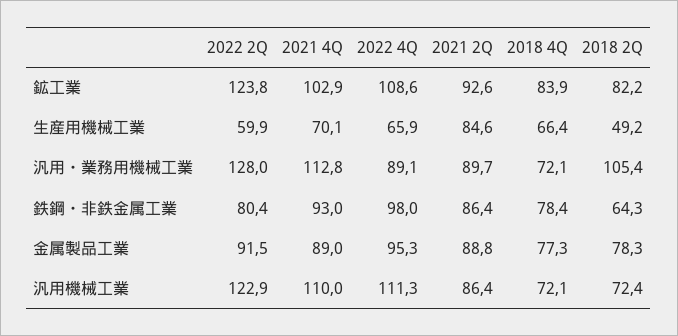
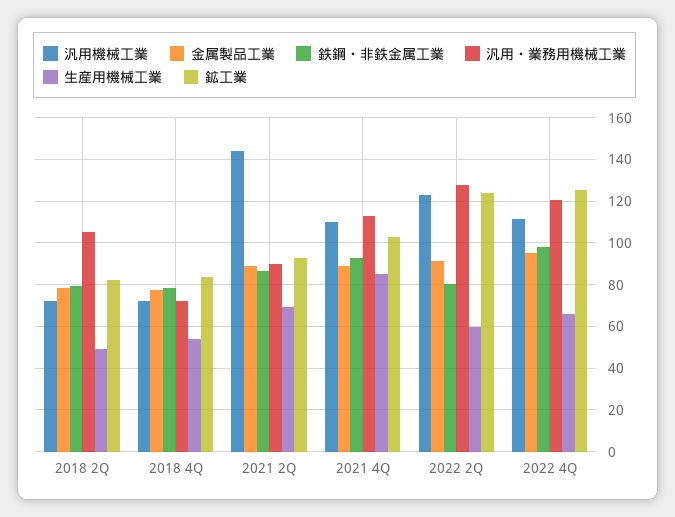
  {
    "鉱工業": {
      "2022 2Q": 123.8,
      "2021 4Q": 102.9,
-     "2022 4Q": 108.6,
+     "2022 4Q": 125,
      "2021 2Q": 92.6,
      "2018 4Q": 83.9,
      "2018 2Q": 82.2
    },
    "生産用機械工業": {
      "2022 2Q": 59.9,
-     "2021 4Q": 70.1,
+     "2021 4Q": 85,
      "2022 4Q": 65.9,
-     "2021 2Q": 84.6,
+     "2021 2Q": 70,
-     "2018 4Q": 66.4,
+     "2018 4Q": 55,
      "2018 2Q": 49.2
    },
    "汎用・業務用機械工業": {
      "2022 2Q": 128,
      "2021 4Q": 112.8,
-     "2022 4Q": 89.1,
+     "2022 4Q": 120,
      "2021 2Q": 89.7,
      "2018 4Q": 72.1,
      "2018 2Q": 105.4
    },
    "鉄鋼・非鉄金属工業": {
      "2022 2Q": 80.4,
      "2021 4Q": 93,
      "2022 4Q": 98,
      "2021 2Q": 86.4,
      "2018 4Q": 78.4,
-     "2018 2Q": 64.3
+     "2018 2Q": 80
    },
    "金属製品工業": {
      "2022 2Q": 91.5,
      "2021 4Q": 89,
      "2022 4Q": 95.3,
      "2021 2Q": 88.8,
      "2018 4Q": 77.3,
      "2018 2Q": 78.3
    },
    "汎用機械工業": {
      "2022 2Q": 122.9,
      "2021 4Q": 110,
      "2022 4Q": 111.3,
-     "2021 2Q": 86.4,
+     "2021 2Q": 145,
      "2018 4Q": 72.1,
      "2018 2Q": 72.4
    }
  }

